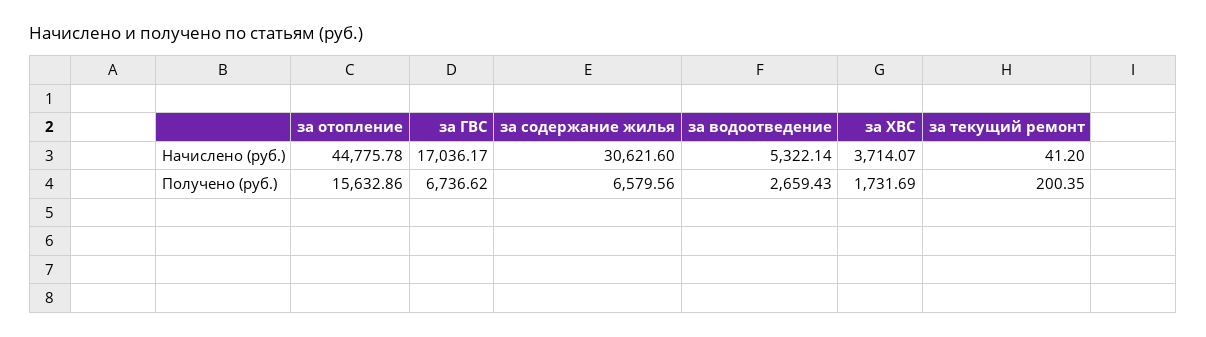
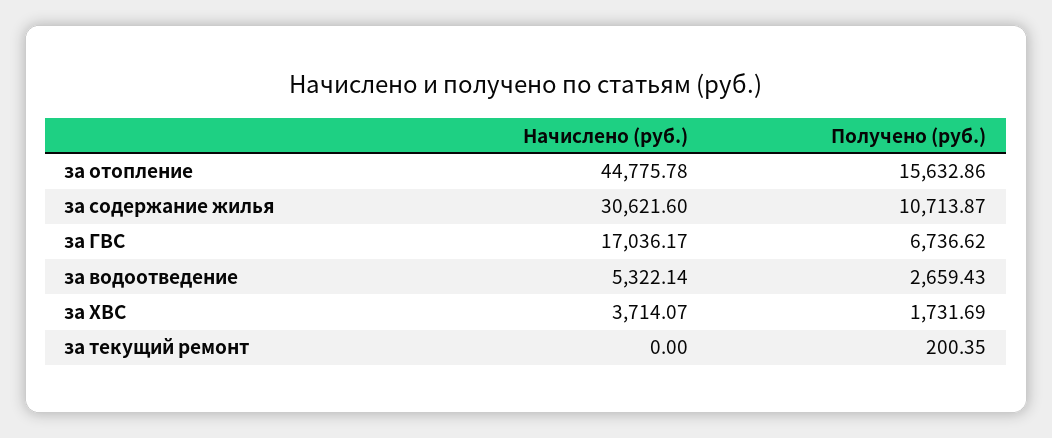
  {
    "за отопление": {
      "Начислено (руб.)": 44775.78,
      "Получено (руб.)": 15632.86
    },
    "за ГВС": {
      "Начислено (руб.)": 17036.17,
      "Получено (руб.)": 6736.62
    },
    "за содержание жилья": {
      "Начислено (руб.)": 30621.6,
-     "Получено (руб.)": 6579.56
+     "Получено (руб.)": 10713.87
    },
    "за водоотведение": {
      "Начислено (руб.)": 5322.14,
      "Получено (руб.)": 2659.43
    },
    "за ХВС": {
      "Начислено (руб.)": 3714.07,
      "Получено (руб.)": 1731.69
    },
    "за текущий ремонт": {
-     "Начислено (руб.)": 41.2,
+     "Начислено (руб.)": 0,
      "Получено (руб.)": 200.35
    }
  }

